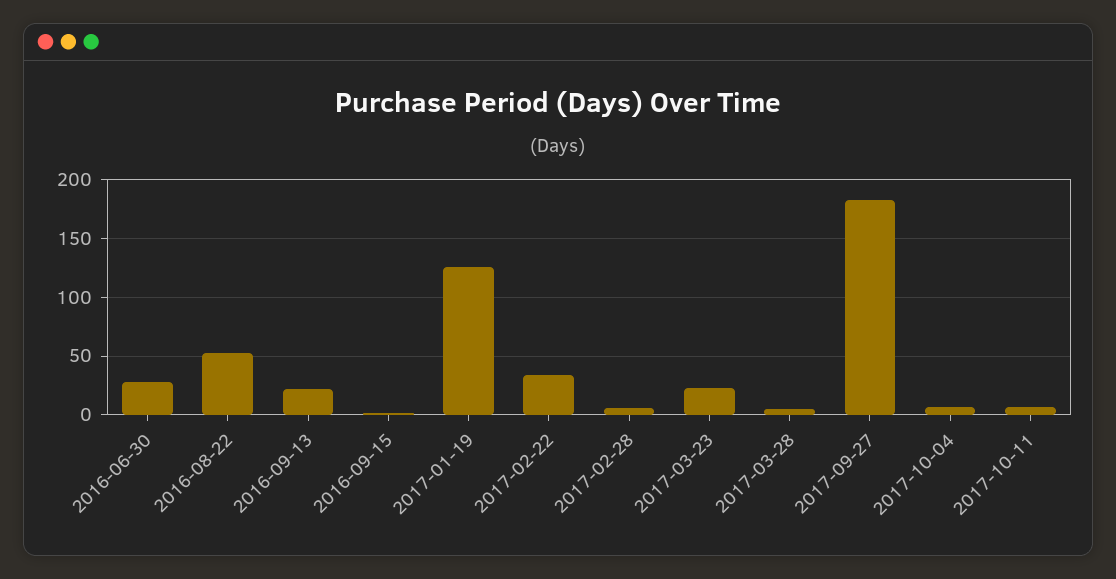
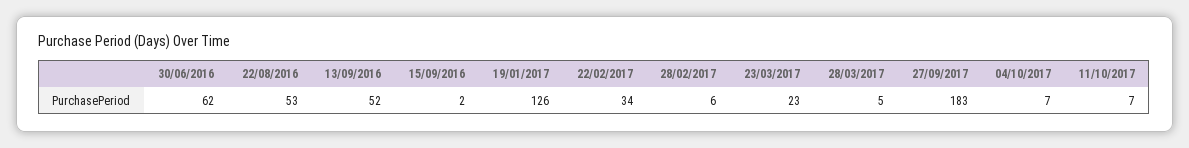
  {
-   "2016-06-30": 30,
+   "2016-06-30": 62,
    "2016-08-22": 53,
-   "2016-09-13": 20,
+   "2016-09-13": 52,
    "2016-09-15": 2,
    "2017-01-19": 126,
    "2017-02-22": 34,
    "2017-02-28": 6,
    "2017-03-23": 23,
    "2017-03-28": 5,
    "2017-09-27": 183,
    "2017-10-04": 7,
    "2017-10-11": 7
  }

